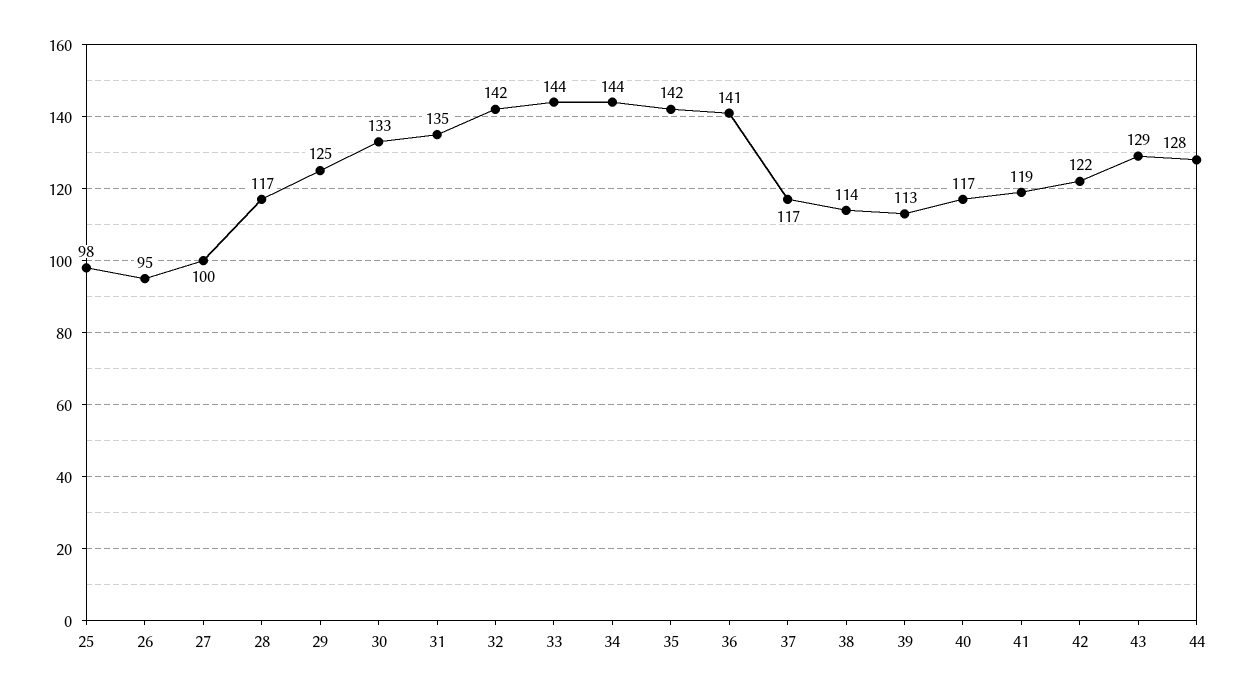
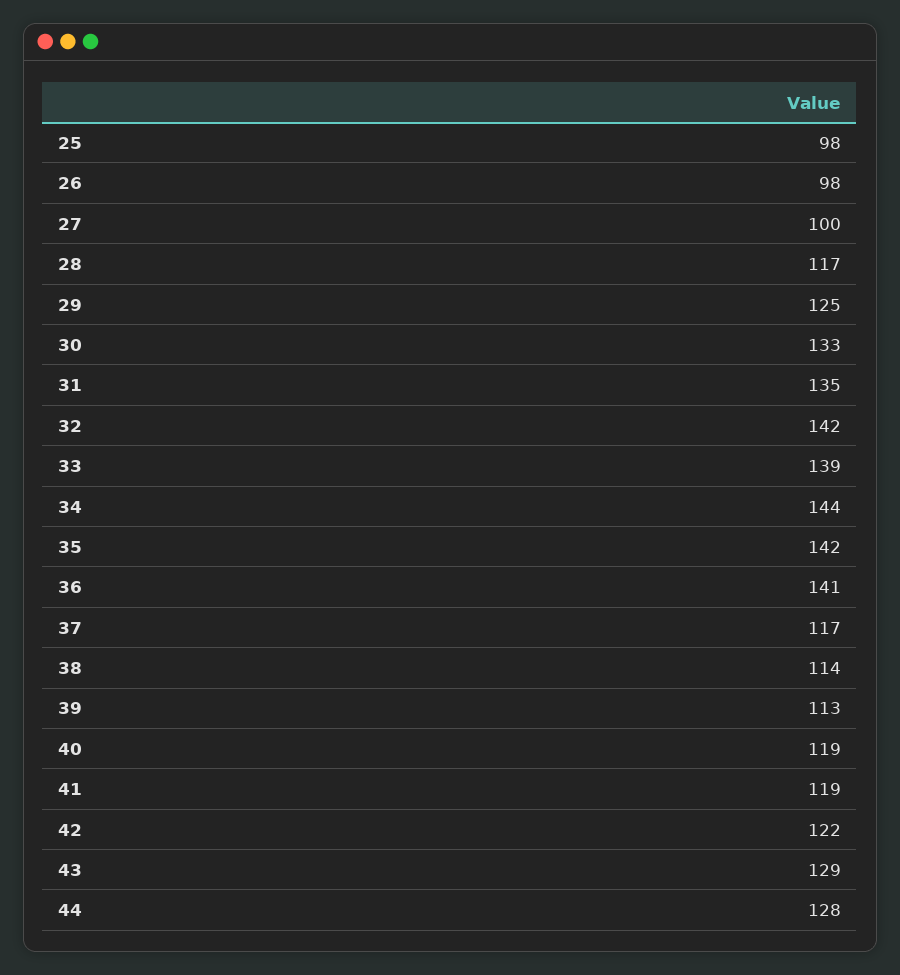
  {
    "25": 98,
-   "26": 95,
+   "26": 98,
    "27": 100,
    "28": 117,
    "29": 125,
    "30": 133,
    "31": 135,
    "32": 142,
-   "33": 144,
+   "33": 139,
    "34": 144,
    "35": 142,
    "36": 141,
    "37": 117,
    "38": 114,
    "39": 113,
-   "40": 117,
+   "40": 119,
    "41": 119,
    "42": 122,
    "43": 129,
    "44": 128
  }

